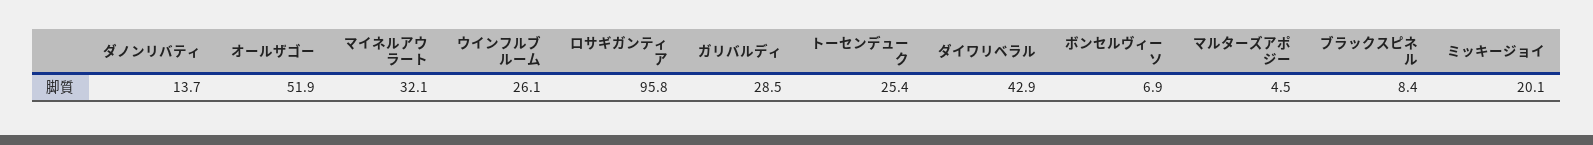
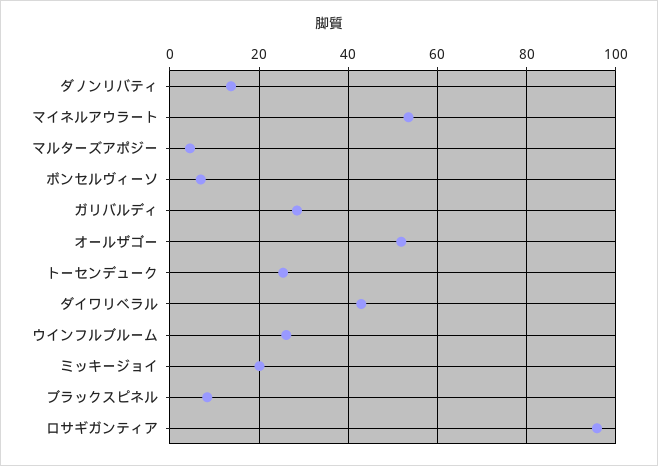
  {
    "ダノンリバティ": 13.7,
    "オールザゴー": 51.9,
-   "マイネルアウラート": 32.1,
+   "マイネルアウラート": 54,
    "ウインフルブルーム": 26.1,
    "ロサギガンティア": 95.8,
    "ガリバルディ": 28.5,
    "トーセンデューク": 25.4,
    "ダイワリベラル": 42.9,
    "ボンセルヴィーソ": 6.9,
    "マルターズアポジー": 4.5,
    "ブラックスピネル": 8.4,
    "ミッキージョイ": 20.1
  }

